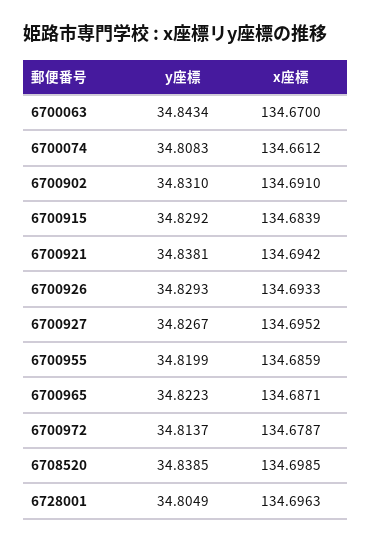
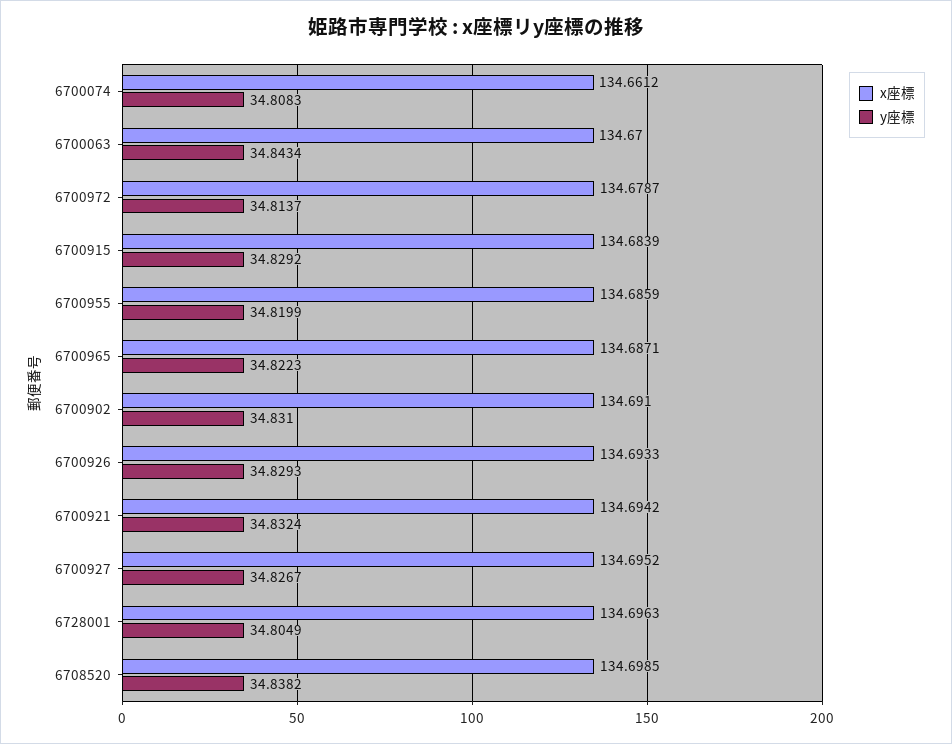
  {
    "y座標": {
      "6700063": 34.8434,
      "6700074": 34.8083,
      "6700902": 34.831,
      "6700915": 34.8292,
-     "6700921": 34.8381,
+     "6700921": 34.8324,
      "6700926": 34.8293,
      "6700927": 34.8267,
      "6700955": 34.8199,
      "6700965": 34.8223,
      "6700972": 34.8137,
-     "6708520": 34.8385,
+     "6708520": 34.8382,
      "6728001": 34.8049
    },
    "x座標": {
      "6700063": 134.67,
      "6700074": 134.6612,
      "6700902": 134.691,
      "6700915": 134.6839,
      "6700921": 134.6942,
      "6700926": 134.6933,
      "6700927": 134.6952,
      "6700955": 134.6859,
      "6700965": 134.6871,
      "6700972": 134.6787,
      "6708520": 134.6985,
      "6728001": 134.6963
    }
  }

